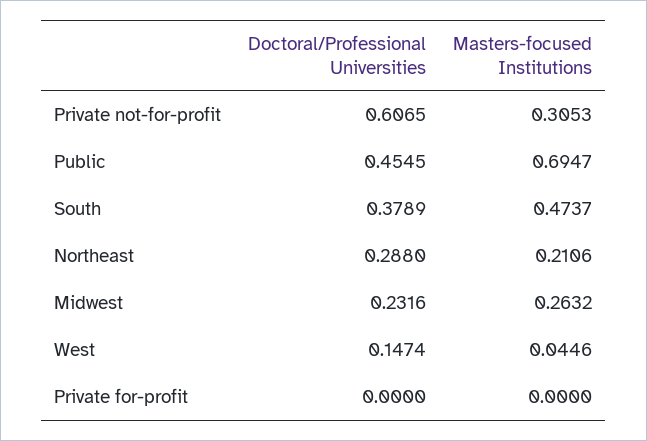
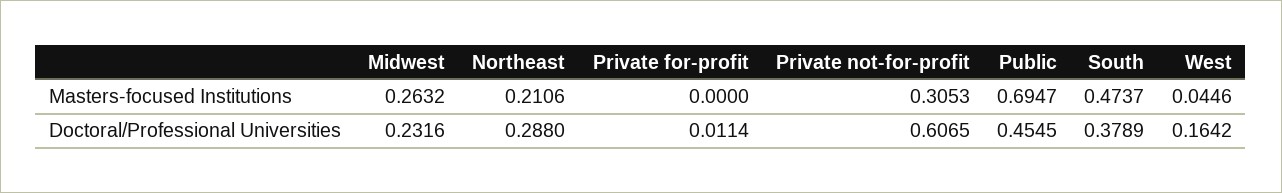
  {
    "Doctoral/Professional Universities": {
      "Private not-for-profit": 0.6065,
      "Public": 0.4545,
      "South": 0.3789,
      "Northeast": 0.288,
      "Midwest": 0.2316,
-     "West": 0.1474,
+     "West": 0.1642,
-     "Private for-profit": 0
+     "Private for-profit": 0.0114
    },
    "Masters-focused Institutions": {
      "Private not-for-profit": 0.3053,
      "Public": 0.6947,
      "South": 0.4737,
      "Northeast": 0.2106,
      "Midwest": 0.2632,
      "West": 0.0446,
      "Private for-profit": 0
    }
  }

